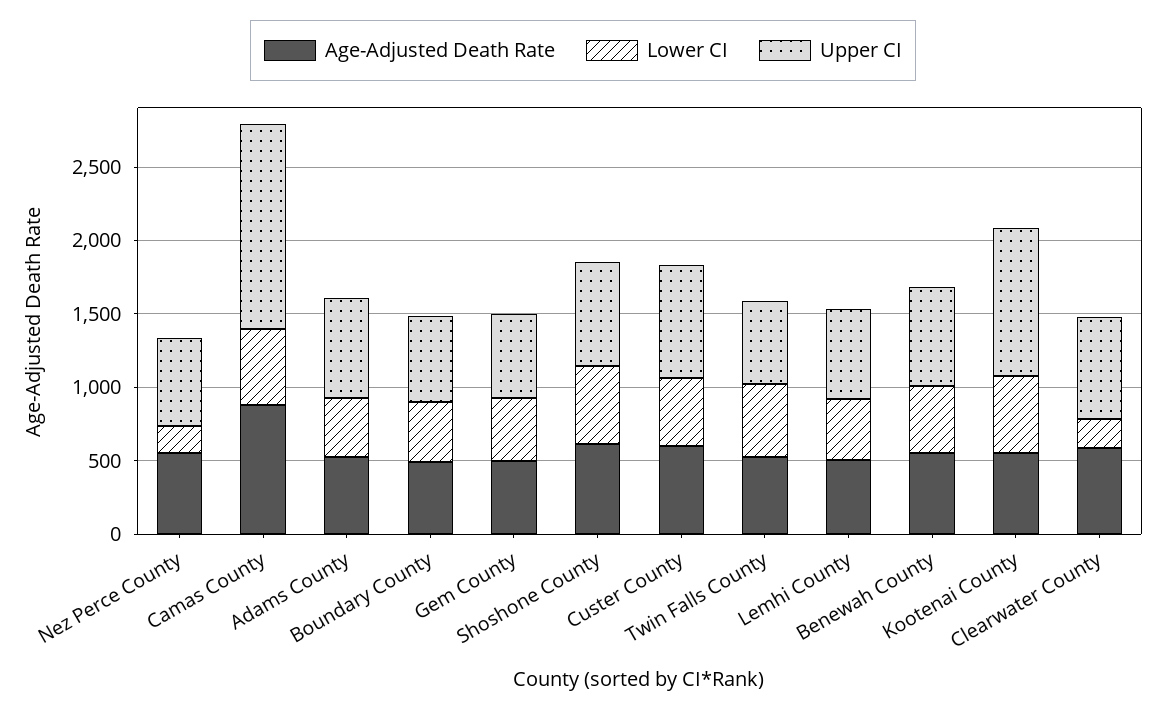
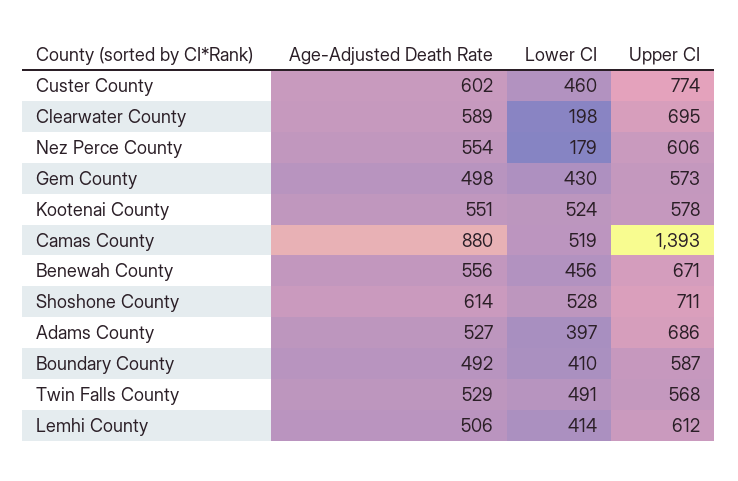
  {
    "Age-Adjusted Death Rate": {
      "Nez Perce County": 554,
      "Camas County": 880,
      "Adams County": 527,
      "Boundary County": 492,
      "Gem County": 498,
      "Shoshone County": 614,
      "Custer County": 602,
      "Twin Falls County": 529,
      "Lemhi County": 506,
      "Benewah County": 556,
      "Kootenai County": 551,
      "Clearwater County": 589
    },
    "Lower CI": {
      "Nez Perce County": 179,
      "Camas County": 519,
      "Adams County": 397,
      "Boundary County": 410,
      "Gem County": 430,
      "Shoshone County": 528,
      "Custer County": 460,
      "Twin Falls County": 491,
      "Lemhi County": 414,
      "Benewah County": 456,
      "Kootenai County": 524,
      "Clearwater County": 198
    },
    "Upper CI": {
      "Nez Perce County": 606,
      "Camas County": 1393,
      "Adams County": 686,
      "Boundary County": 587,
      "Gem County": 573,
      "Shoshone County": 711,
      "Custer County": 774,
      "Twin Falls County": 568,
      "Lemhi County": 612,
      "Benewah County": 671,
-     "Kootenai County": 1000,
+     "Kootenai County": 578,
      "Clearwater County": 695
    }
  }

